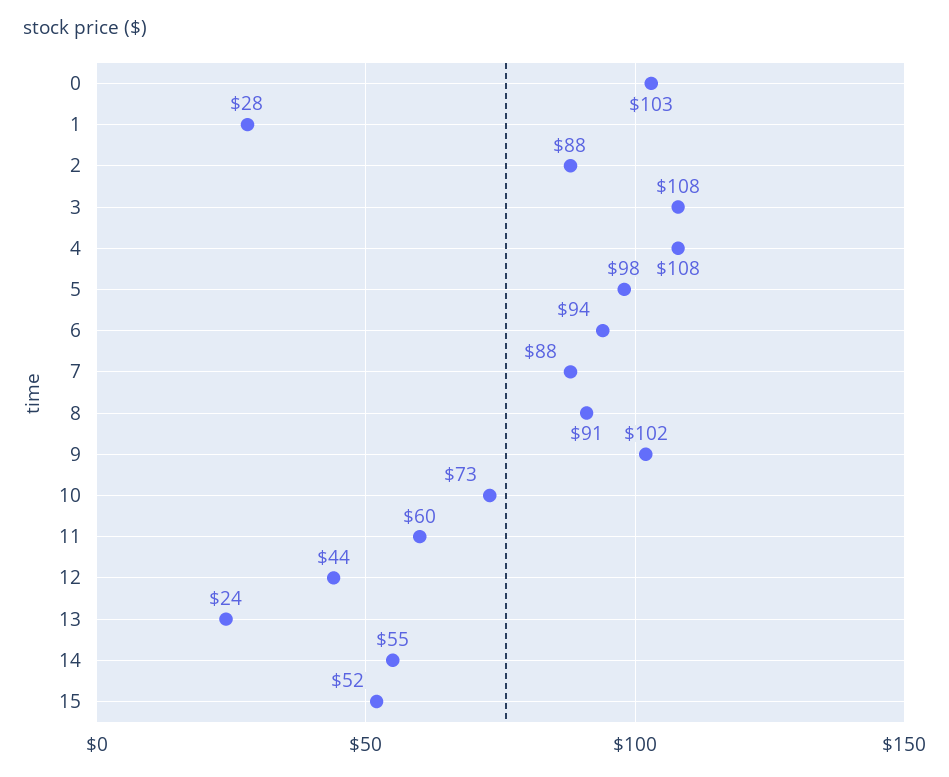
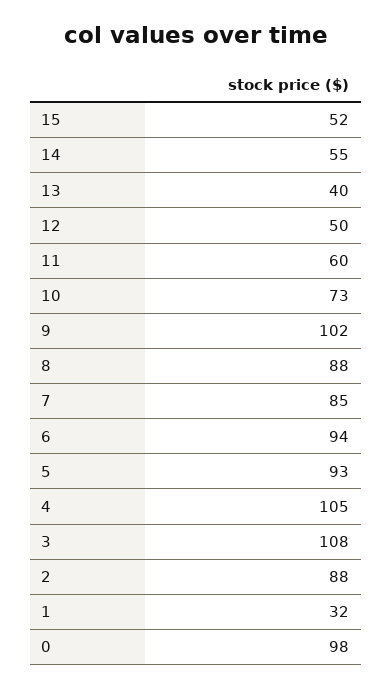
  {
-   "0": 103,
+   "0": 98,
-   "1": 28,
+   "1": 32,
    "2": 88,
    "3": 108,
-   "4": 108,
+   "4": 105,
-   "5": 98,
+   "5": 93,
    "6": 94,
-   "7": 88,
+   "7": 85,
-   "8": 91,
+   "8": 88,
    "9": 102,
    "10": 73,
    "11": 60,
-   "12": 44,
+   "12": 50,
-   "13": 24,
+   "13": 40,
    "14": 55,
    "15": 52
  }

